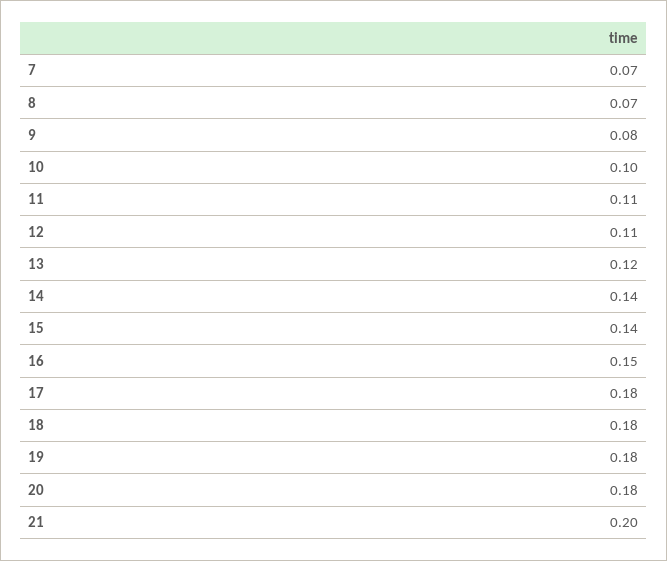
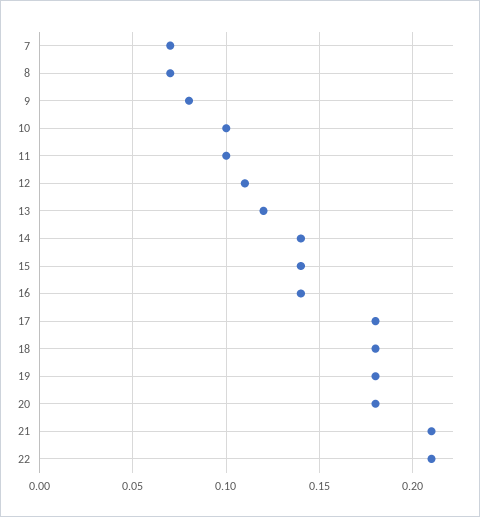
  {
    "7": 0.07,
    "8": 0.07,
    "9": 0.08,
    "10": 0.1,
-   "11": 0.11,
+   "11": 0.1,
    "12": 0.11,
    "13": 0.12,
    "14": 0.14,
    "15": 0.14,
-   "16": 0.15,
+   "16": 0.14,
    "17": 0.18,
    "18": 0.18,
    "19": 0.18,
    "20": 0.18,
-   "21": 0.2
+   "21": 0.21,
+   "22": 0.21
  }

